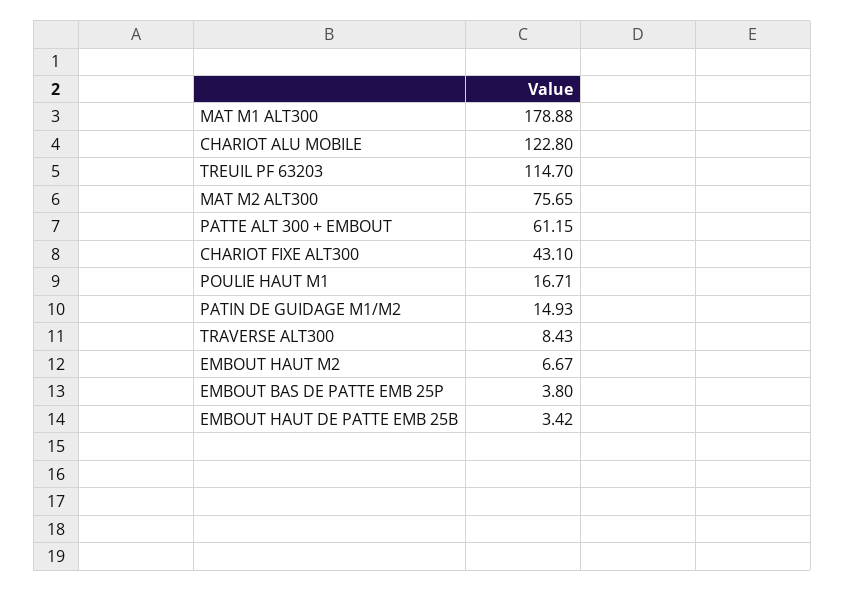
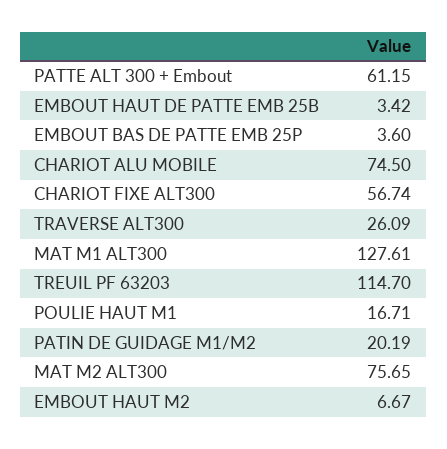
  {
-   "MAT M1 ALT300": 178.88,
+   "MAT M1 ALT300": 127.61,
-   "CHARIOT ALU MOBILE": 122.8,
+   "CHARIOT ALU MOBILE": 74.5,
    "TREUIL PF 63203": 114.7,
    "MAT M2 ALT300": 75.65,
    "PATTE ALT 300 + EMBOUT": 61.15,
-   "CHARIOT FIXE ALT300": 43.1,
+   "CHARIOT FIXE ALT300": 56.74,
    "POULIE HAUT M1": 16.71,
-   "PATIN DE GUIDAGE M1/M2": 14.93,
+   "PATIN DE GUIDAGE M1/M2": 20.19,
-   "TRAVERSE ALT300": 8.43,
+   "TRAVERSE ALT300": 26.09,
    "EMBOUT HAUT M2": 6.67,
-   "EMBOUT BAS DE PATTE EMB 25P": 3.8,
+   "EMBOUT BAS DE PATTE EMB 25P": 3.6,
    "EMBOUT HAUT DE PATTE EMB 25B": 3.42
  }

